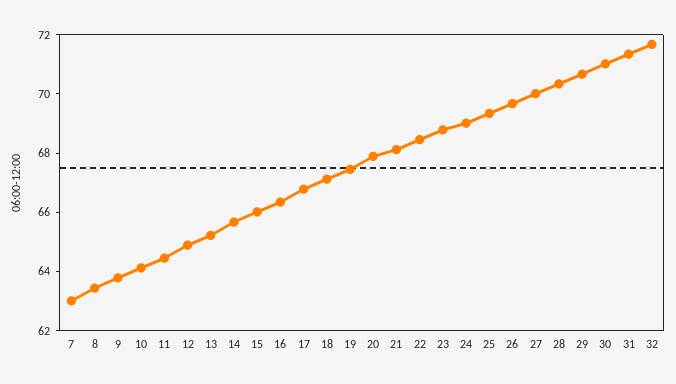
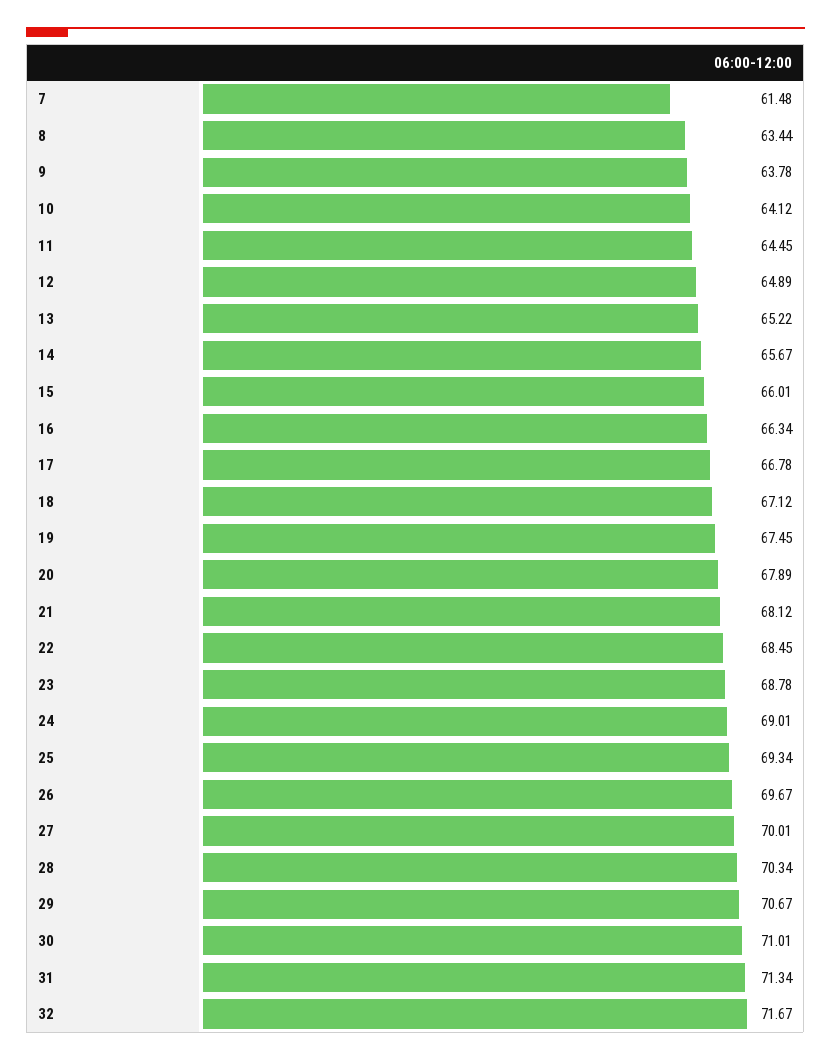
  {
-   "7": 63,
+   "7": 61.48,
    "8": 63.44,
    "9": 63.78,
    "10": 64.12,
    "11": 64.45,
    "12": 64.89,
    "13": 65.22,
    "14": 65.67,
    "15": 66.01,
    "16": 66.34,
    "17": 66.78,
    "18": 67.12,
    "19": 67.45,
    "20": 67.89,
    "21": 68.12,
    "22": 68.45,
    "23": 68.78,
    "24": 69.01,
    "25": 69.34,
    "26": 69.67,
    "27": 70.01,
    "28": 70.34,
    "29": 70.67,
    "30": 71.01,
    "31": 71.34,
    "32": 71.67
  }

